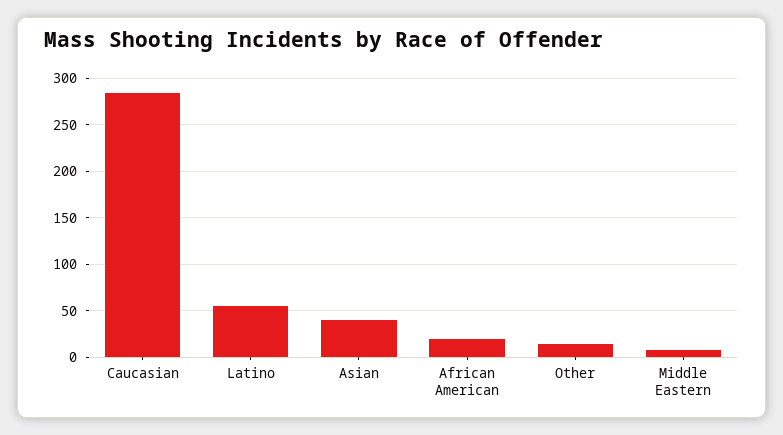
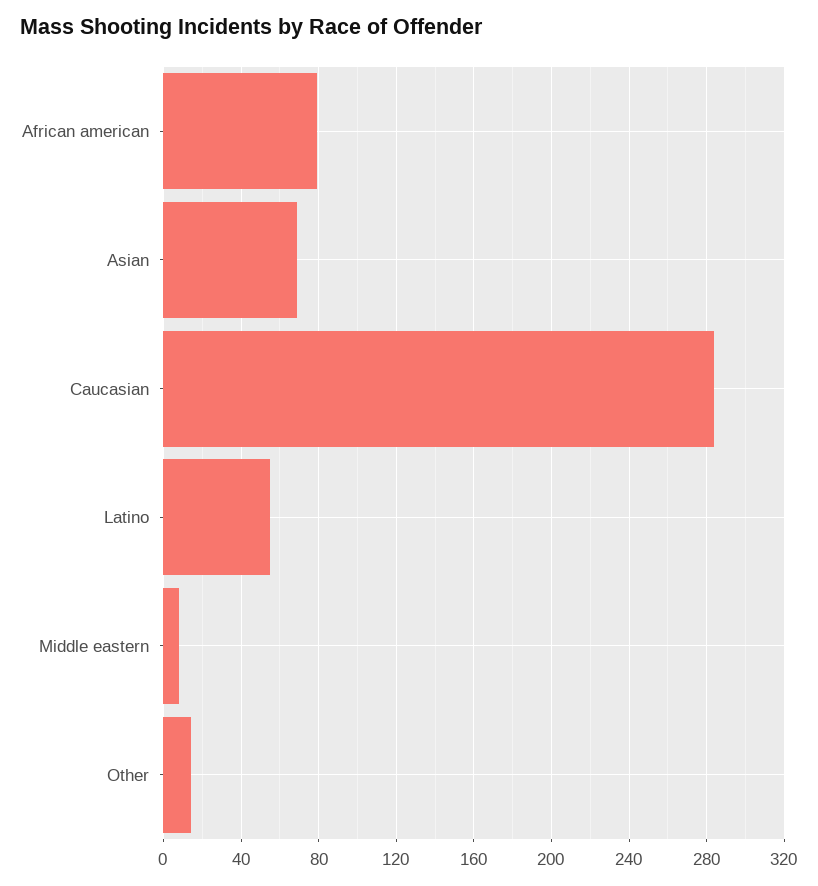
  {
    "Caucasian": 285,
    "Latino": 55,
-   "Asian": 40,
+   "Asian": 70,
-   "African American": 20,
+   "African American": 80,
    "Other": 15,
    "Middle Eastern": 10
  }

